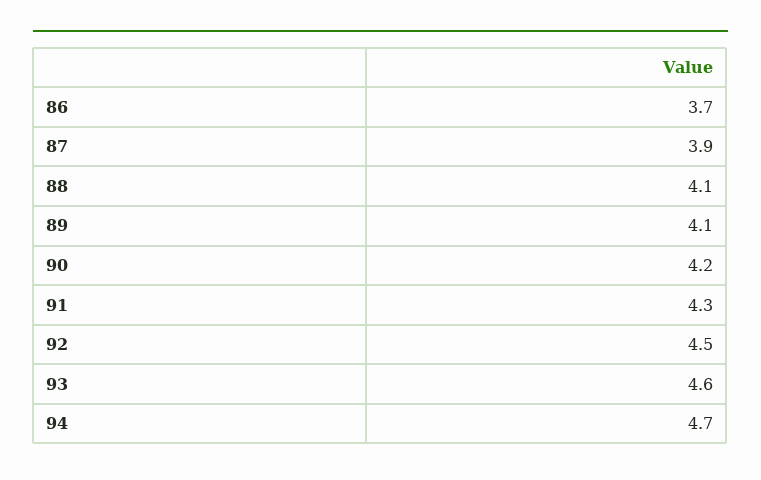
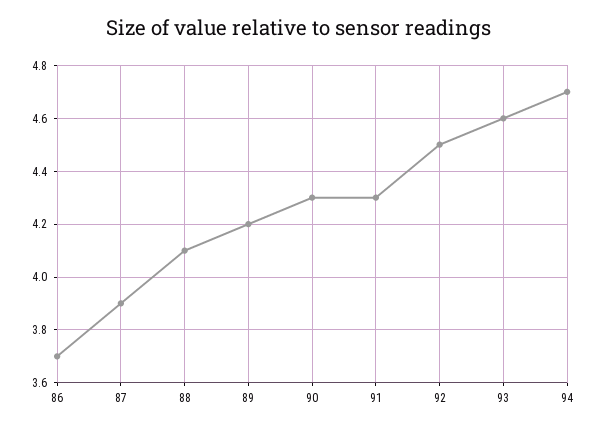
  {
    "86": 3.7,
    "87": 3.9,
    "88": 4.1,
-   "89": 4.1,
+   "89": 4.2,
-   "90": 4.2,
+   "90": 4.3,
    "91": 4.3,
    "92": 4.5,
    "93": 4.6,
    "94": 4.7
  }

